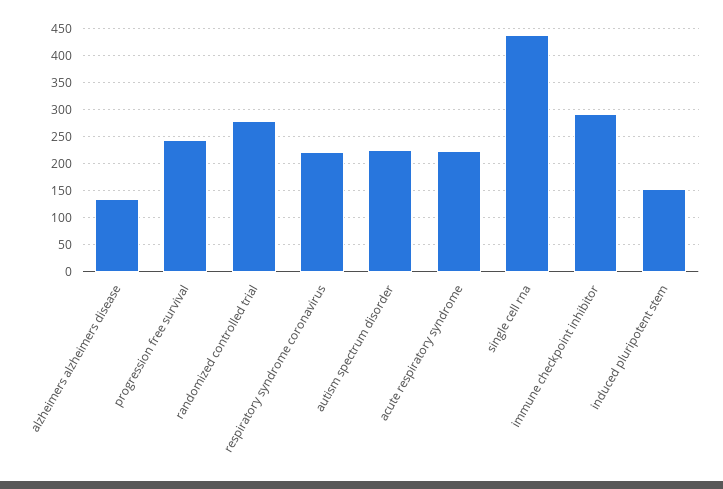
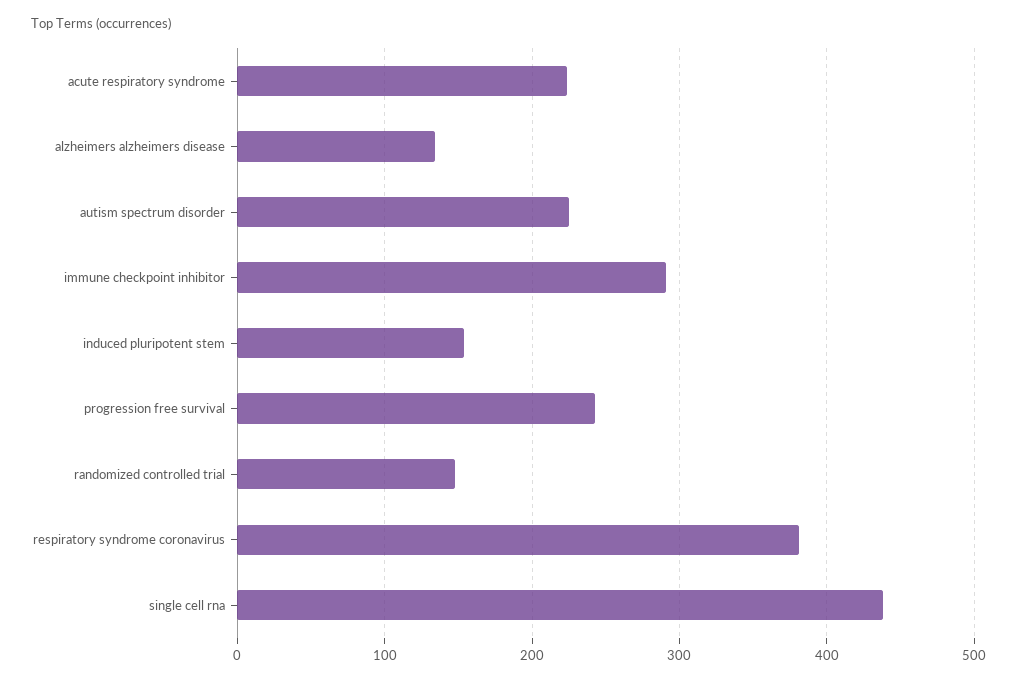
  {
    "alzheimers alzheimers disease": 130,
    "progression free survival": 240,
-   "randomized controlled trial": 275,
+   "randomized controlled trial": 150,
-   "respiratory syndrome coronavirus": 225,
+   "respiratory syndrome coronavirus": 380,
    "autism spectrum disorder": 230,
    "acute respiratory syndrome": 220,
    "single cell rna": 440,
    "immune checkpoint inhibitor": 290,
    "induced pluripotent stem": 150
  }

